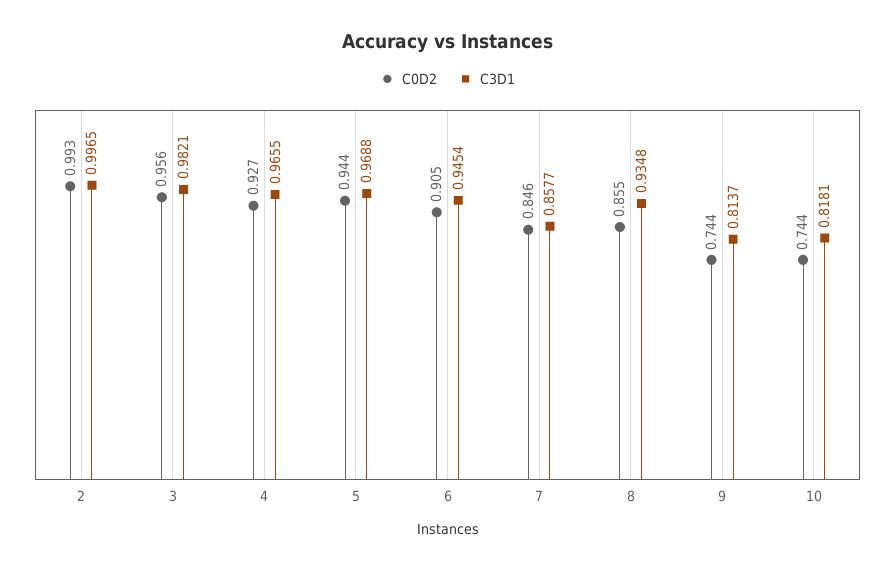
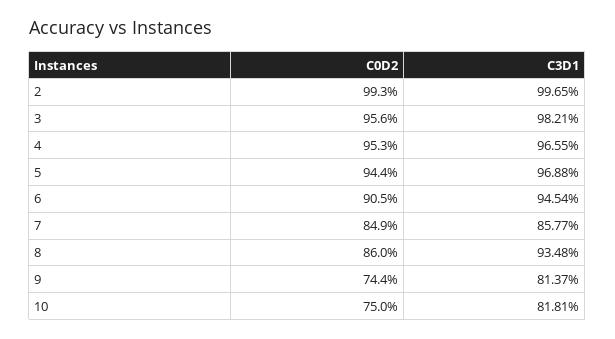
  {
    "C0D2": {
      "2": 0.993,
      "3": 0.956,
-     "4": 0.927,
+     "4": 0.953,
      "5": 0.944,
      "6": 0.905,
-     "7": 0.846,
+     "7": 0.849,
-     "8": 0.855,
+     "8": 0.86,
      "9": 0.744,
-     "10": 0.744
+     "10": 0.75
    },
    "C3D1": {
      "2": 0.9965,
      "3": 0.9821,
      "4": 0.9655,
      "5": 0.9688,
      "6": 0.9454,
      "7": 0.8577,
      "8": 0.9348,
      "9": 0.8137,
      "10": 0.8181
    }
  }

